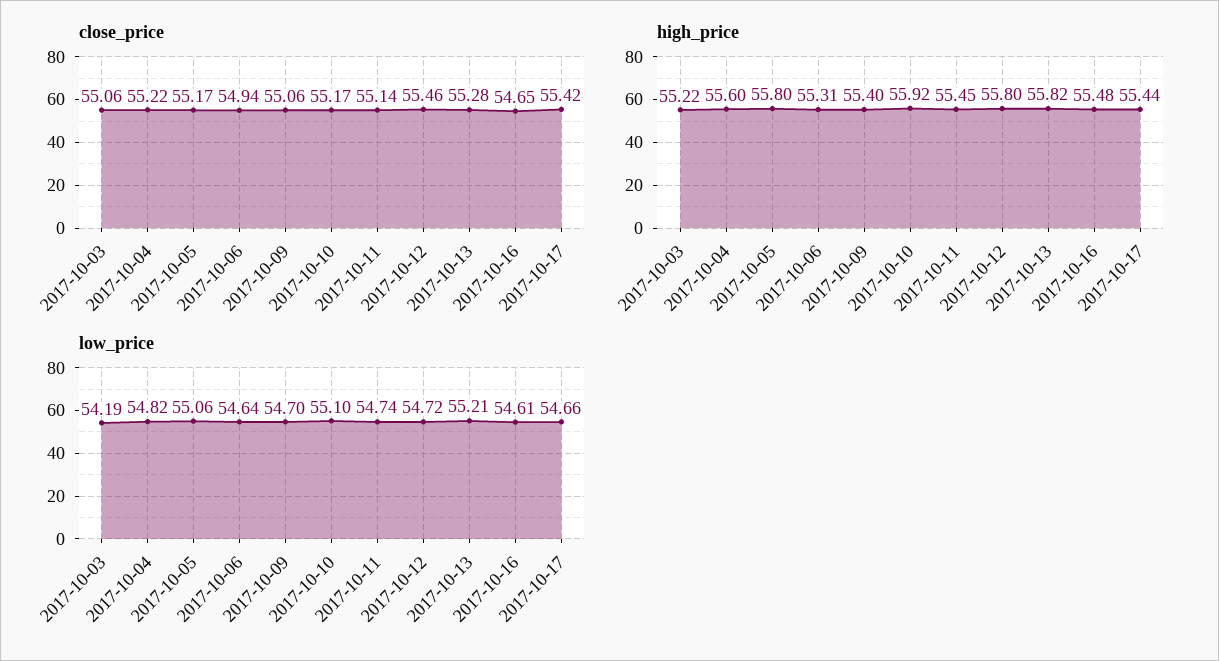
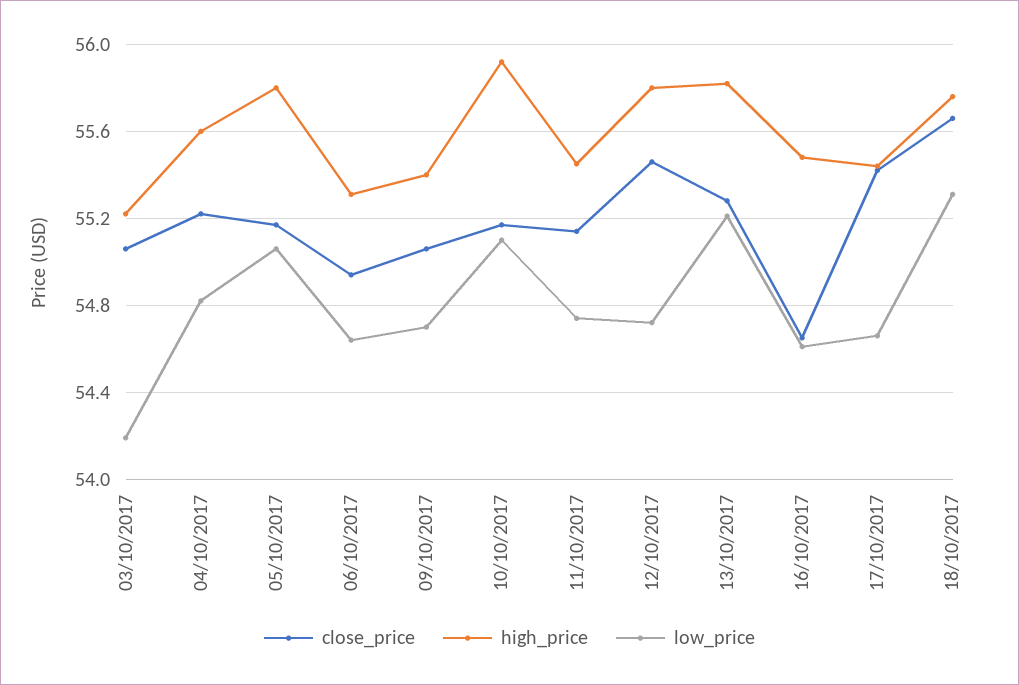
  {
    "close_price": {
      "2017-10-03": 55.06,
      "2017-10-04": 55.22,
      "2017-10-05": 55.17,
      "2017-10-06": 54.94,
      "2017-10-09": 55.06,
      "2017-10-10": 55.17,
      "2017-10-11": 55.14,
      "2017-10-12": 55.46,
      "2017-10-13": 55.28,
      "2017-10-16": 54.65,
-     "2017-10-17": 55.42
+     "2017-10-17": 55.42,
+     "18/10/2017": 55.65
    },
    "high_price": {
      "2017-10-03": 55.22,
      "2017-10-04": 55.6,
      "2017-10-05": 55.8,
      "2017-10-06": 55.31,
      "2017-10-09": 55.4,
      "2017-10-10": 55.92,
      "2017-10-11": 55.45,
      "2017-10-12": 55.8,
      "2017-10-13": 55.82,
      "2017-10-16": 55.48,
-     "2017-10-17": 55.44
+     "2017-10-17": 55.44,
+     "18/10/2017": 55.75
    },
    "low_price": {
      "2017-10-03": 54.19,
      "2017-10-04": 54.82,
      "2017-10-05": 55.06,
      "2017-10-06": 54.64,
      "2017-10-09": 54.7,
      "2017-10-10": 55.1,
      "2017-10-11": 54.74,
      "2017-10-12": 54.72,
      "2017-10-13": 55.21,
      "2017-10-16": 54.61,
-     "2017-10-17": 54.66
+     "2017-10-17": 54.66,
+     "18/10/2017": 55.3
    }
  }

